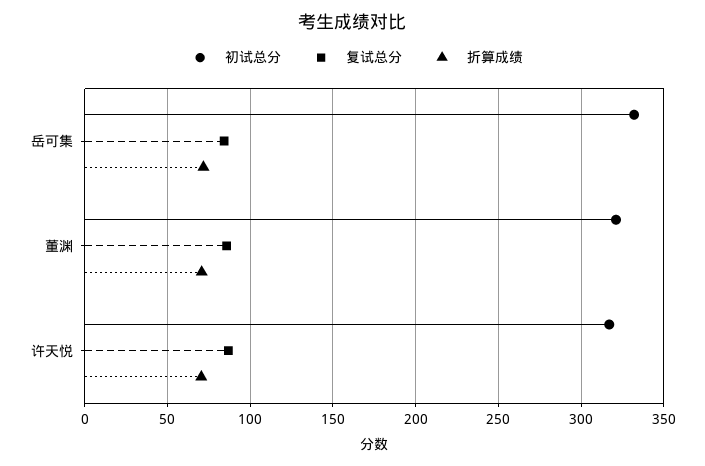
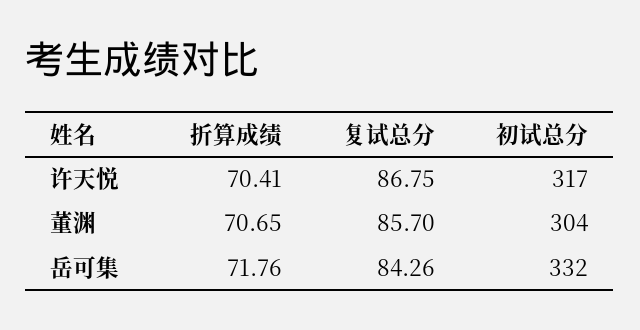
  {
    "初试总分": {
      "岳可集": 332,
-     "董渊": 320,
+     "董渊": 304,
      "许天悦": 317
    },
    "复试总分": {
      "岳可集": 84.26,
      "董渊": 85.7,
      "许天悦": 86.75
    },
    "折算成绩": {
      "岳可集": 71.76,
      "董渊": 70.65,
      "许天悦": 70.41
    }
  }

